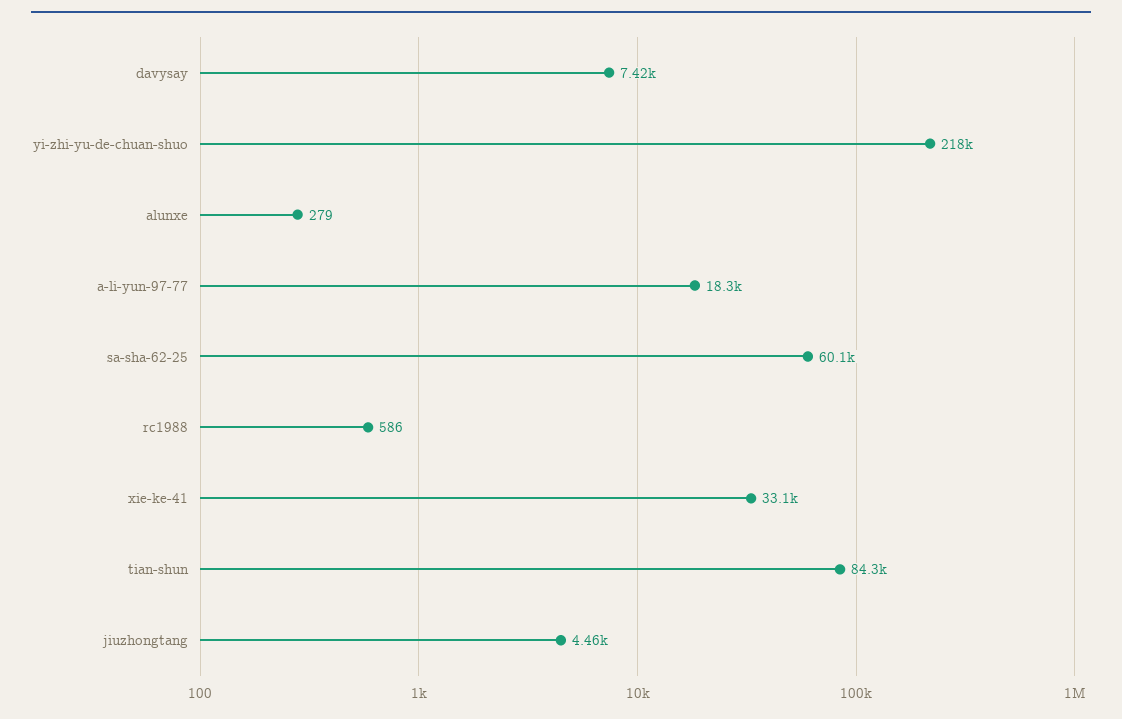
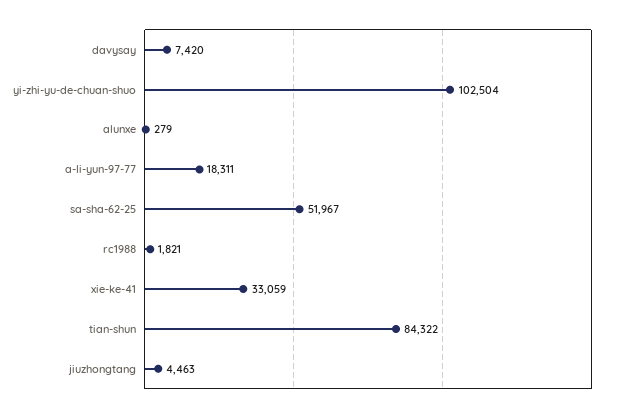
  {
    "davysay": 7420,
-   "yi-zhi-yu-de-chuan-shuo": 218000,
+   "yi-zhi-yu-de-chuan-shuo": 102504,
    "alunxe": 279,
    "a-li-yun-97-77": 18311,
-   "sa-sha-62-25": 60100,
+   "sa-sha-62-25": 51967,
-   "rc1988": 586,
+   "rc1988": 1821,
    "xie-ke-41": 33059,
    "tian-shun": 84322,
    "jiuzhongtang": 4463
  }

